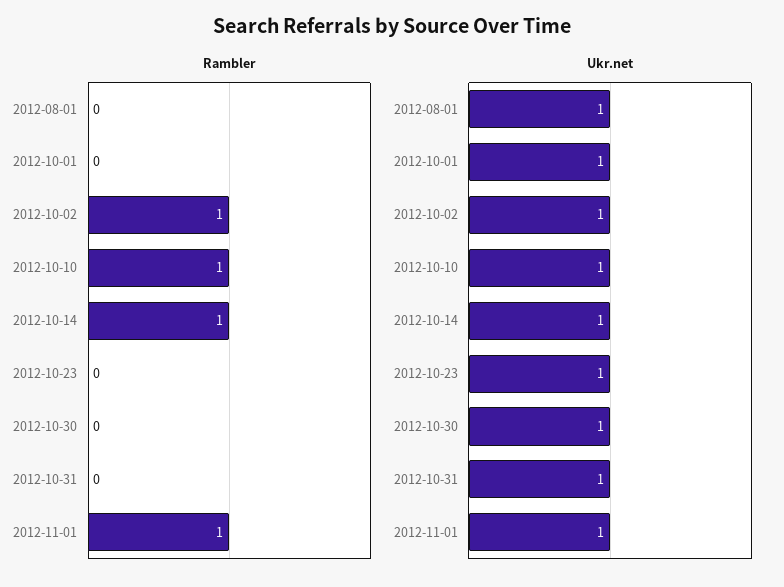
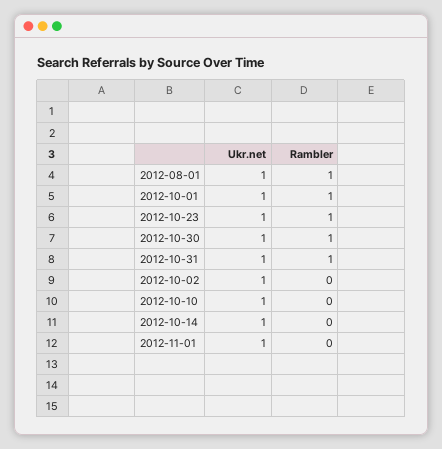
  {
    "Rambler": {
-     "2012-08-01": 0,
+     "2012-08-01": 1,
-     "2012-10-01": 0,
+     "2012-10-01": 1,
-     "2012-10-02": 1,
+     "2012-10-02": 0,
-     "2012-10-10": 1,
+     "2012-10-10": 0,
-     "2012-10-14": 1,
+     "2012-10-14": 0,
-     "2012-10-23": 0,
+     "2012-10-23": 1,
-     "2012-10-30": 0,
+     "2012-10-30": 1,
-     "2012-10-31": 0,
+     "2012-10-31": 1,
-     "2012-11-01": 1
+     "2012-11-01": 0
    },
    "Ukr.net": {
      "2012-08-01": 1,
      "2012-10-01": 1,
      "2012-10-02": 1,
      "2012-10-10": 1,
      "2012-10-14": 1,
      "2012-10-23": 1,
      "2012-10-30": 1,
      "2012-10-31": 1,
      "2012-11-01": 1
    }
  }

